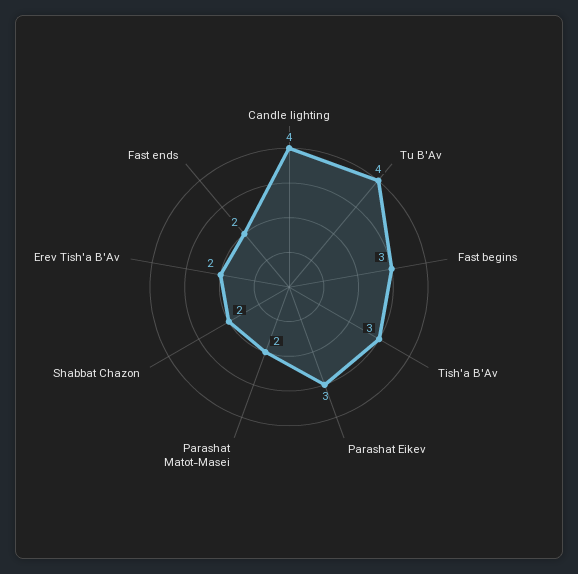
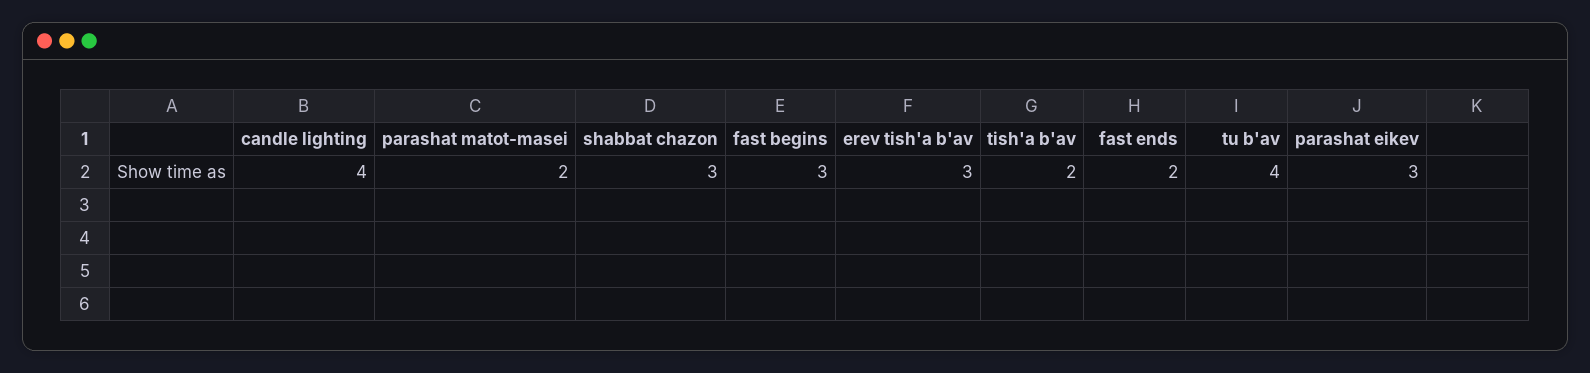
  {
    "Candle lighting": 4,
    "Tu B'Av": 4,
    "Fast begins": 3,
-   "Tish'a B'Av": 3,
+   "Tish'a B'Av": 2,
    "Parashat Eikev": 3,
    "Parashat Matot-Masei": 2,
-   "Shabbat Chazon": 2,
+   "Shabbat Chazon": 3,
-   "Erev Tish'a B'Av": 2,
+   "Erev Tish'a B'Av": 3,
    "Fast ends": 2
  }

